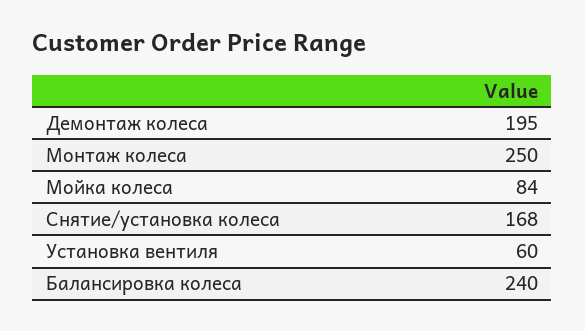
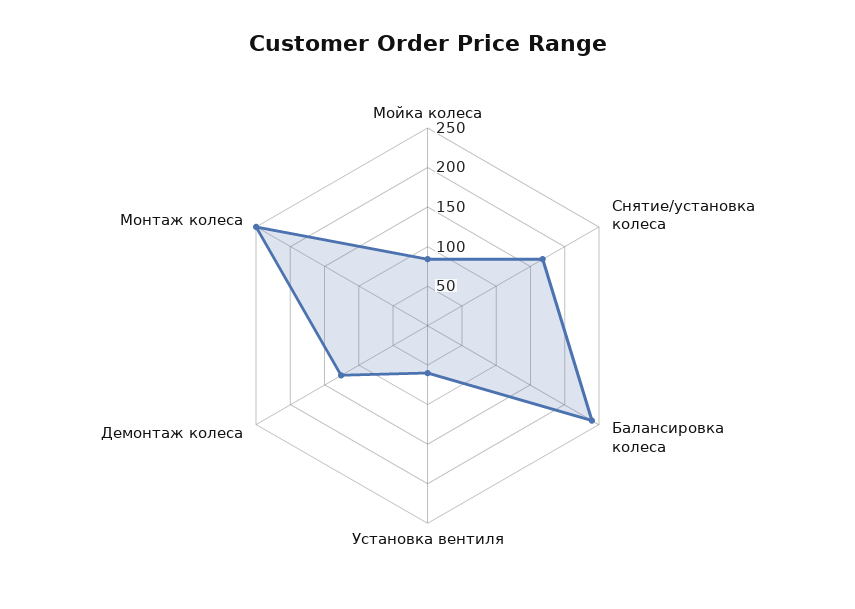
  {
-   "Демонтаж колеса": 195,
+   "Демонтаж колеса": 125,
    "Монтаж колеса": 250,
    "Мойка колеса": 84,
    "Снятие/установка колеса": 168,
    "Установка вентиля": 60,
    "Балансировка колеса": 240
  }

